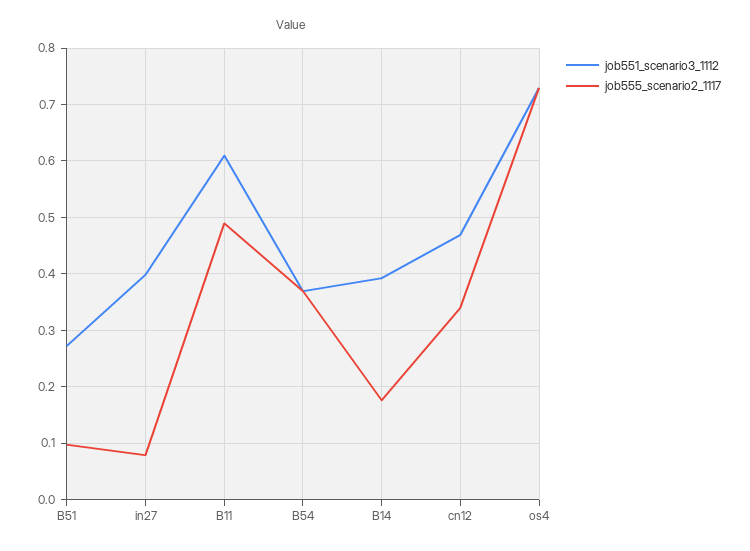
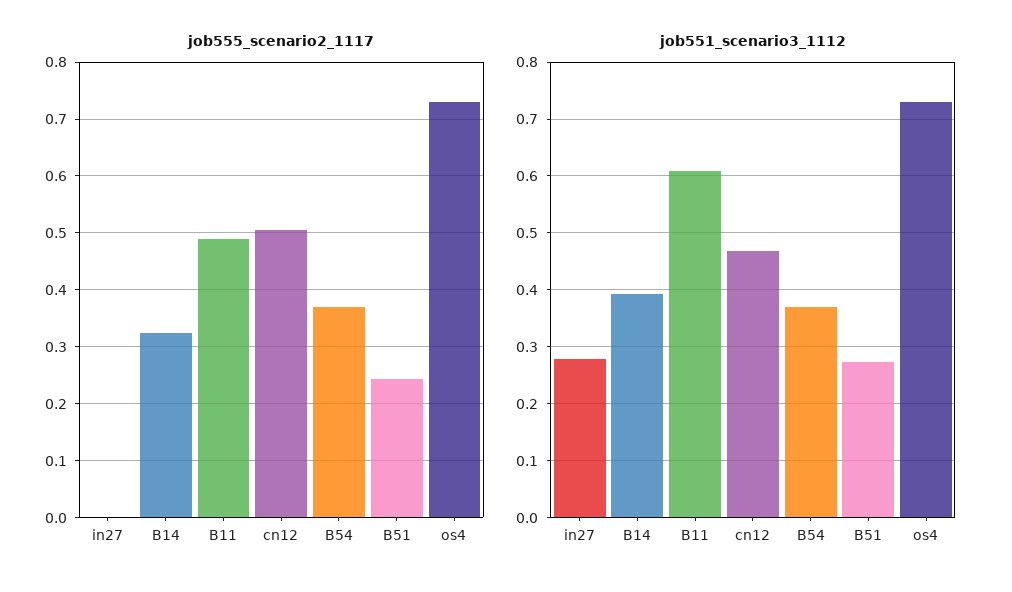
  {
    "job551_scenario3_1112": {
      "B51": 0.28,
-     "in27": 0.4,
+     "in27": 0.28,
      "B11": 0.6,
      "B54": 0.36,
      "B14": 0.4,
      "cn12": 0.46,
      "os4": 0.72
    },
    "job555_scenario2_1117": {
-     "B51": 0.1,
+     "B51": 0.24,
-     "in27": 0.08,
+     "in27": 0,
      "B11": 0.48,
      "B54": 0.36,
-     "B14": 0.18,
+     "B14": 0.32,
-     "cn12": 0.34,
+     "cn12": 0.5,
      "os4": 0.72
    }
  }

